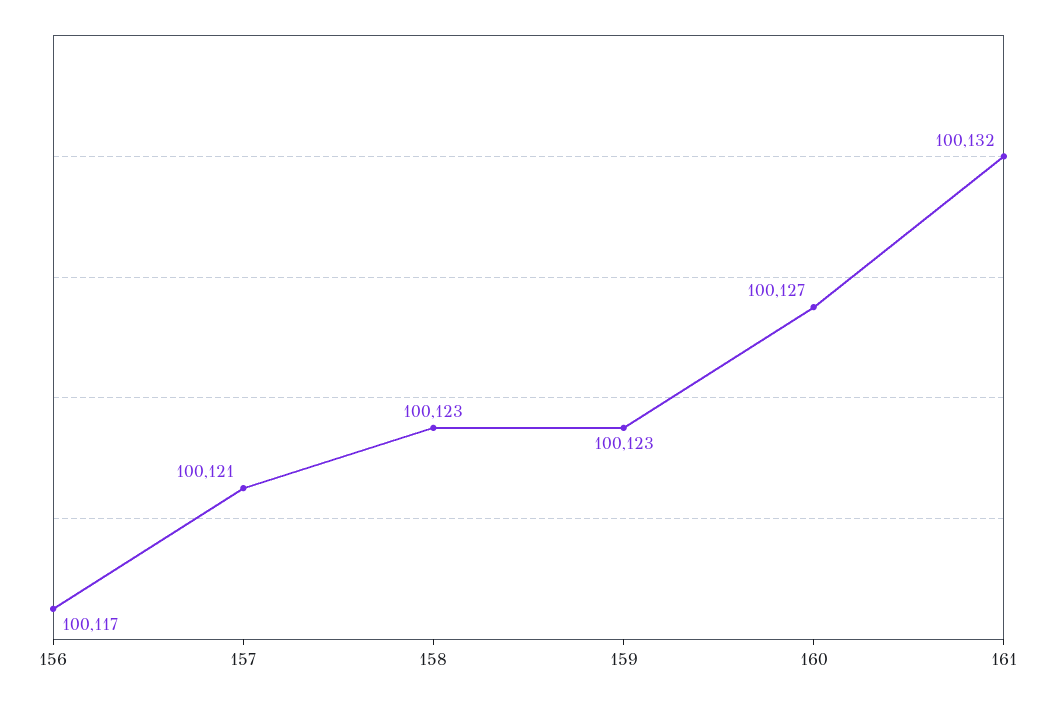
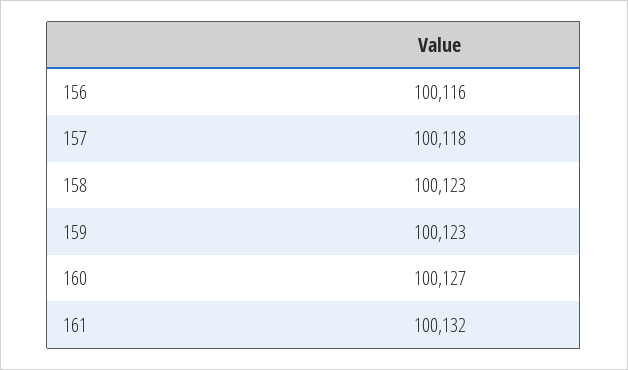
  {
-   "156": 100117,
+   "156": 100116,
-   "157": 100121,
+   "157": 100118,
    "158": 100123,
    "159": 100123,
    "160": 100127,
    "161": 100132
  }

